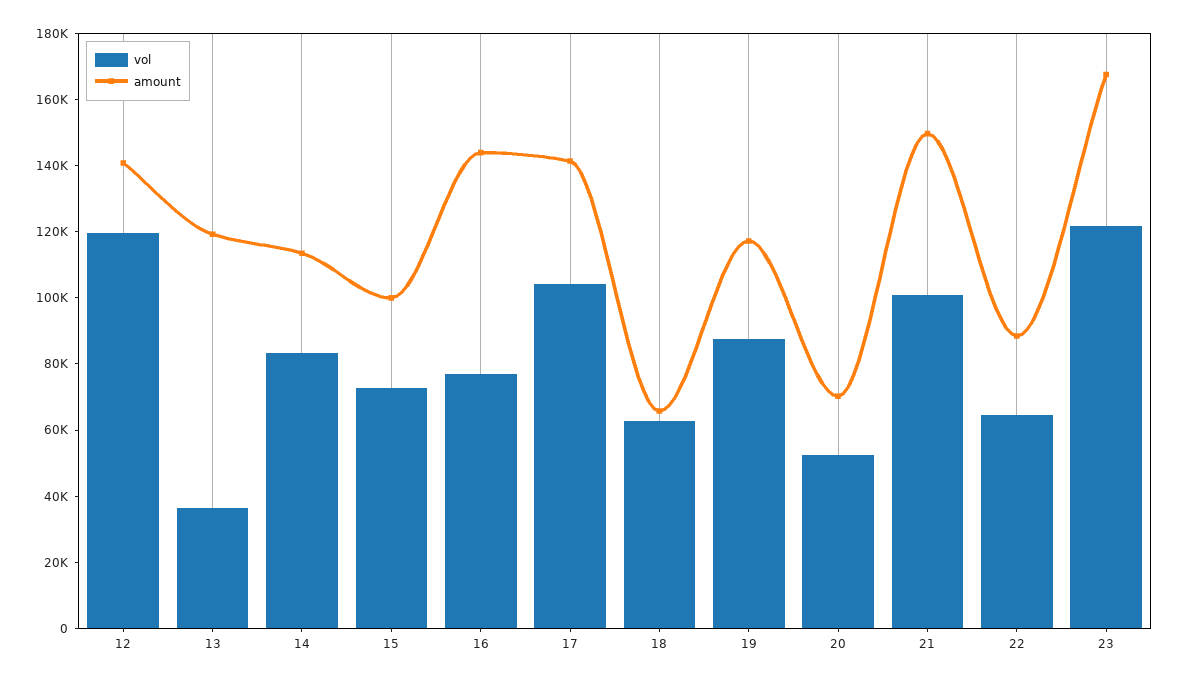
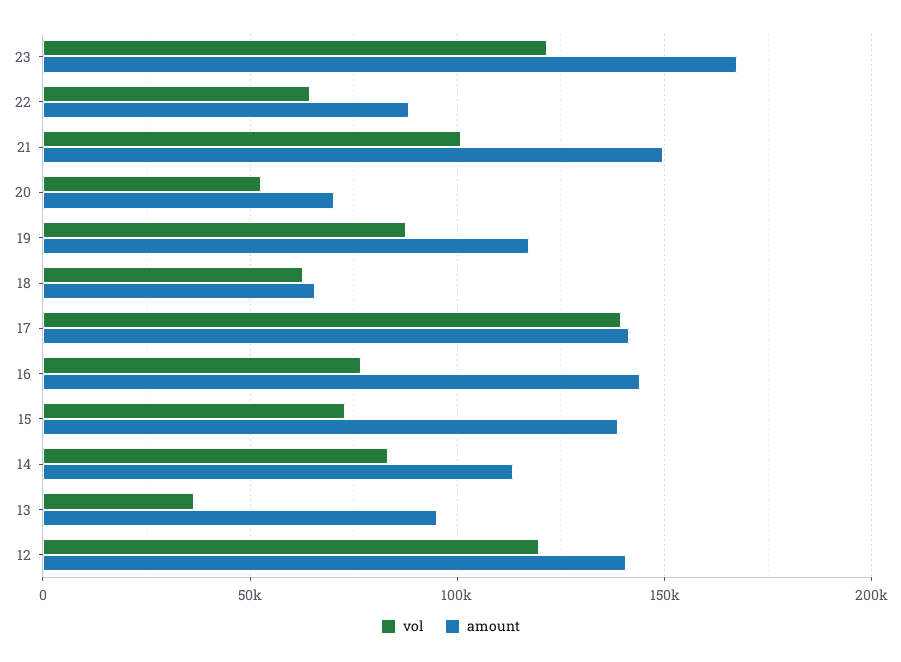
  {
    "vol": {
      "12": 120000,
      "13": 35000,
      "14": 85000,
      "15": 75000,
      "16": 75000,
-     "17": 105000,
+     "17": 140000,
      "18": 65000,
      "19": 90000,
      "20": 55000,
      "21": 100000,
      "22": 65000,
      "23": 120000
    },
    "amount": {
      "12": 140000,
-     "13": 120000,
+     "13": 95000,
      "14": 115000,
-     "15": 100000,
+     "15": 140000,
      "16": 145000,
      "17": 140000,
      "18": 65000,
      "19": 115000,
      "20": 70000,
      "21": 150000,
      "22": 90000,
      "23": 170000
    }
  }

